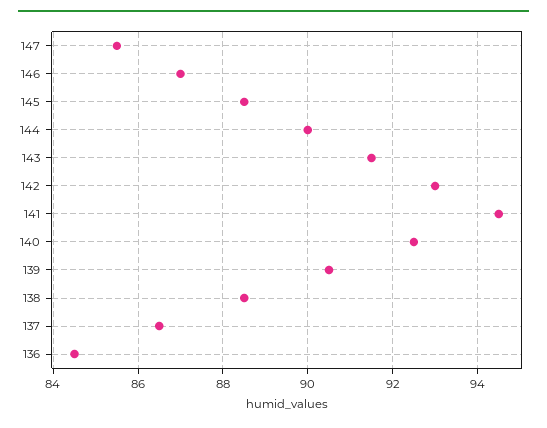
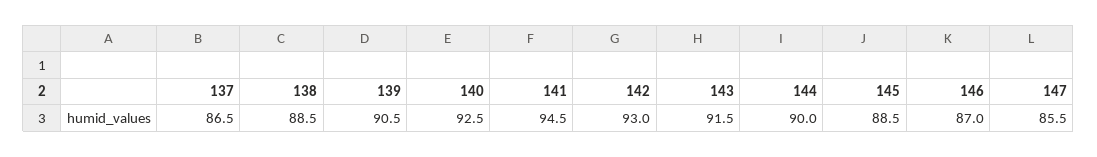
  {
    "147": 85.5,
    "146": 87,
    "145": 88.5,
    "144": 90,
    "143": 91.5,
    "142": 93,
    "141": 94.5,
    "140": 92.5,
    "139": 90.5,
    "138": 88.5,
-   "137": 86.5,
+   "137": 86.5
-   "136": 84.5
  }

